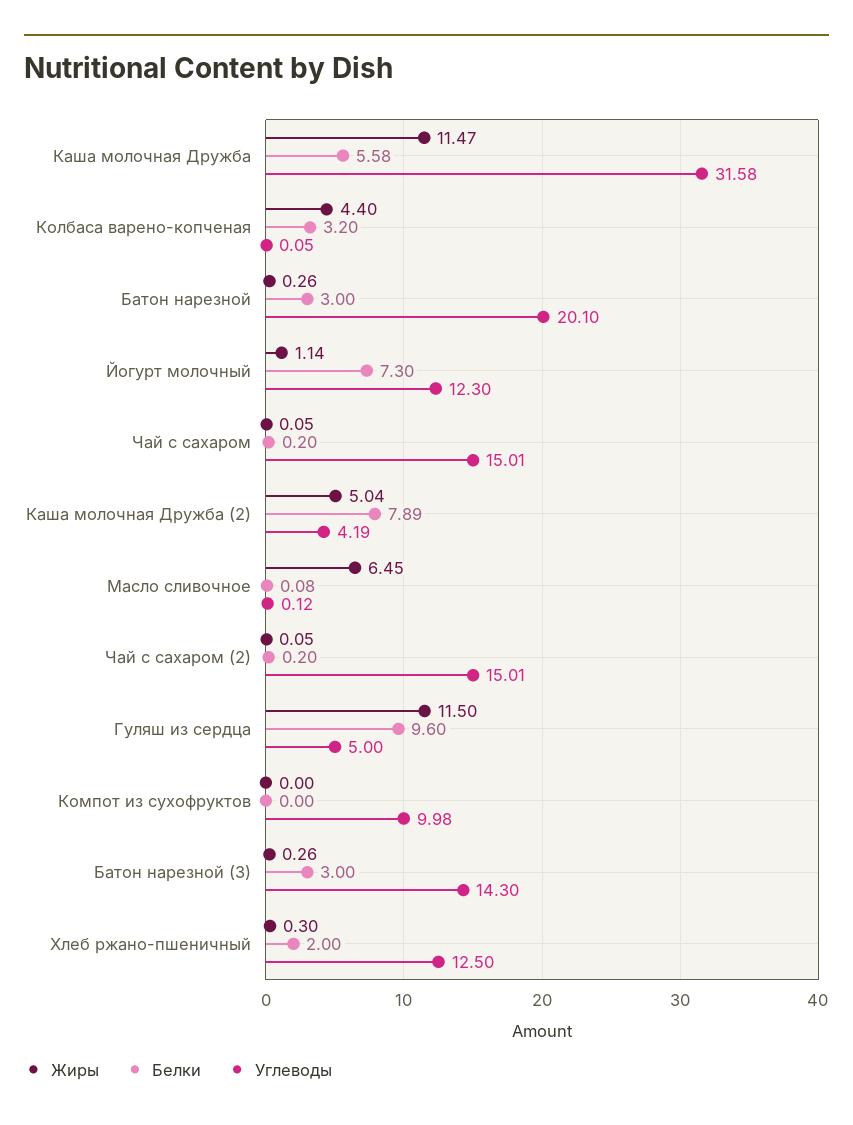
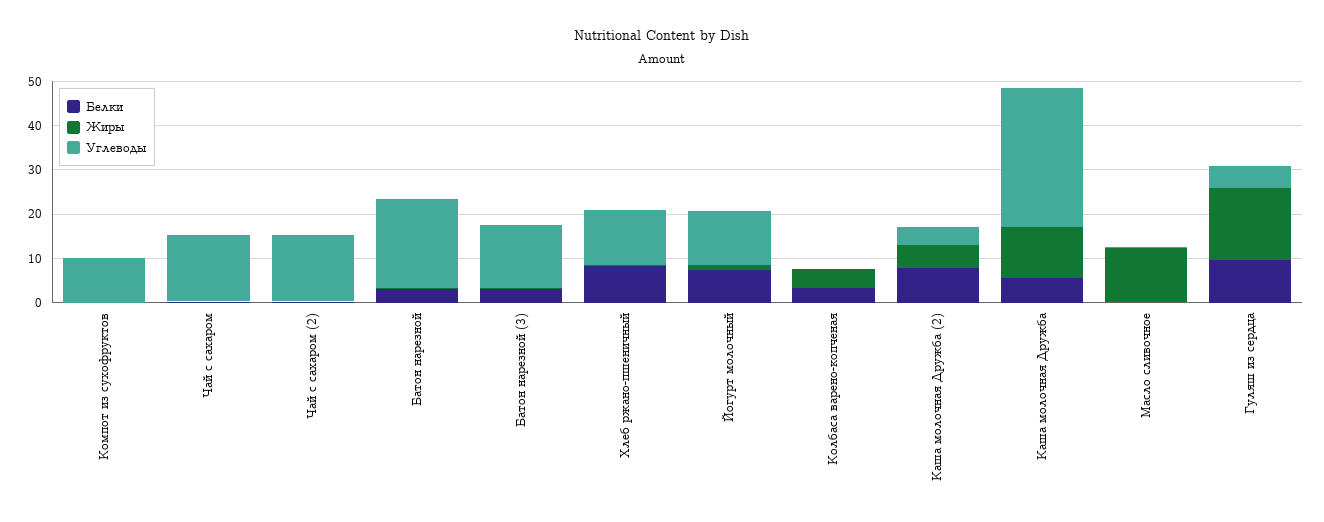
  {
    "Жиры": {
      "Каша молочная Дружба": 11.47,
      "Колбаса варено-копченая": 4.4,
      "Батон нарезной": 0.26,
      "Йогурт молочный": 1.14,
      "Чай с сахаром": 0.05,
      "Каша молочная Дружба (2)": 5.04,
-     "Масло сливочное": 6.45,
+     "Масло сливочное": 12,
      "Чай с сахаром (2)": 0.05,
-     "Гуляш из сердца": 11.5,
+     "Гуляш из сердца": 16,
      "Компот из сухофруктов": 0,
      "Батон нарезной (3)": 0.26,
      "Хлеб ржано-пшеничный": 0.3
    },
    "Белки": {
      "Каша молочная Дружба": 5.58,
      "Колбаса варено-копченая": 3.2,
      "Батон нарезной": 3,
      "Йогурт молочный": 7.3,
      "Чай с сахаром": 0.2,
      "Каша молочная Дружба (2)": 7.89,
      "Масло сливочное": 0.08,
      "Чай с сахаром (2)": 0.2,
      "Гуляш из сердца": 9.6,
      "Компот из сухофруктов": 0,
      "Батон нарезной (3)": 3,
-     "Хлеб ржано-пшеничный": 2
+     "Хлеб ржано-пшеничный": 8
    },
    "Углеводы": {
      "Каша молочная Дружба": 31.58,
      "Колбаса варено-копченая": 0.05,
      "Батон нарезной": 20.1,
      "Йогурт молочный": 12.3,
      "Чай с сахаром": 15.01,
      "Каша молочная Дружба (2)": 4.19,
      "Масло сливочное": 0.12,
      "Чай с сахаром (2)": 15.01,
      "Гуляш из сердца": 5,
      "Компот из сухофруктов": 9.98,
      "Батон нарезной (3)": 14.3,
      "Хлеб ржано-пшеничный": 12.5
    }
  }

